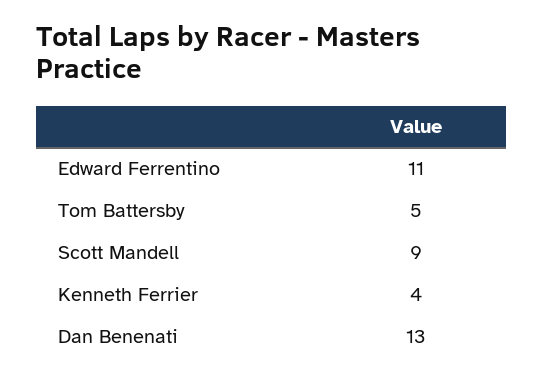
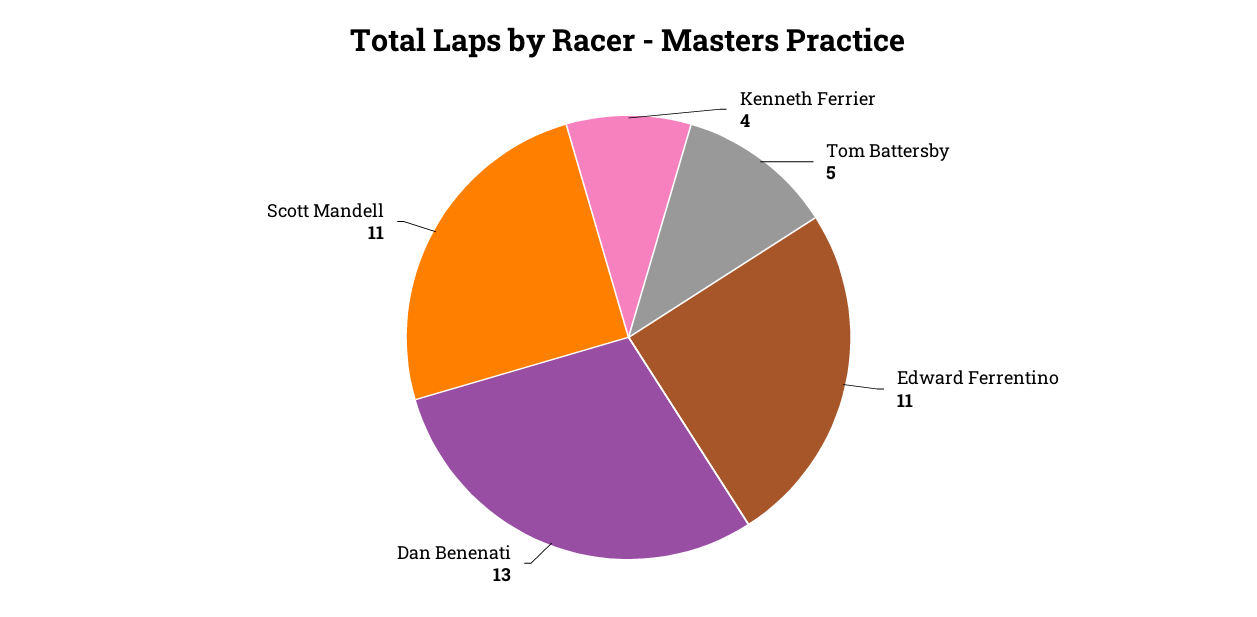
  {
    "Edward Ferrentino": 11,
    "Tom Battersby": 5,
-   "Scott Mandell": 9,
+   "Scott Mandell": 11,
    "Kenneth Ferrier": 4,
    "Dan Benenati": 13
  }

